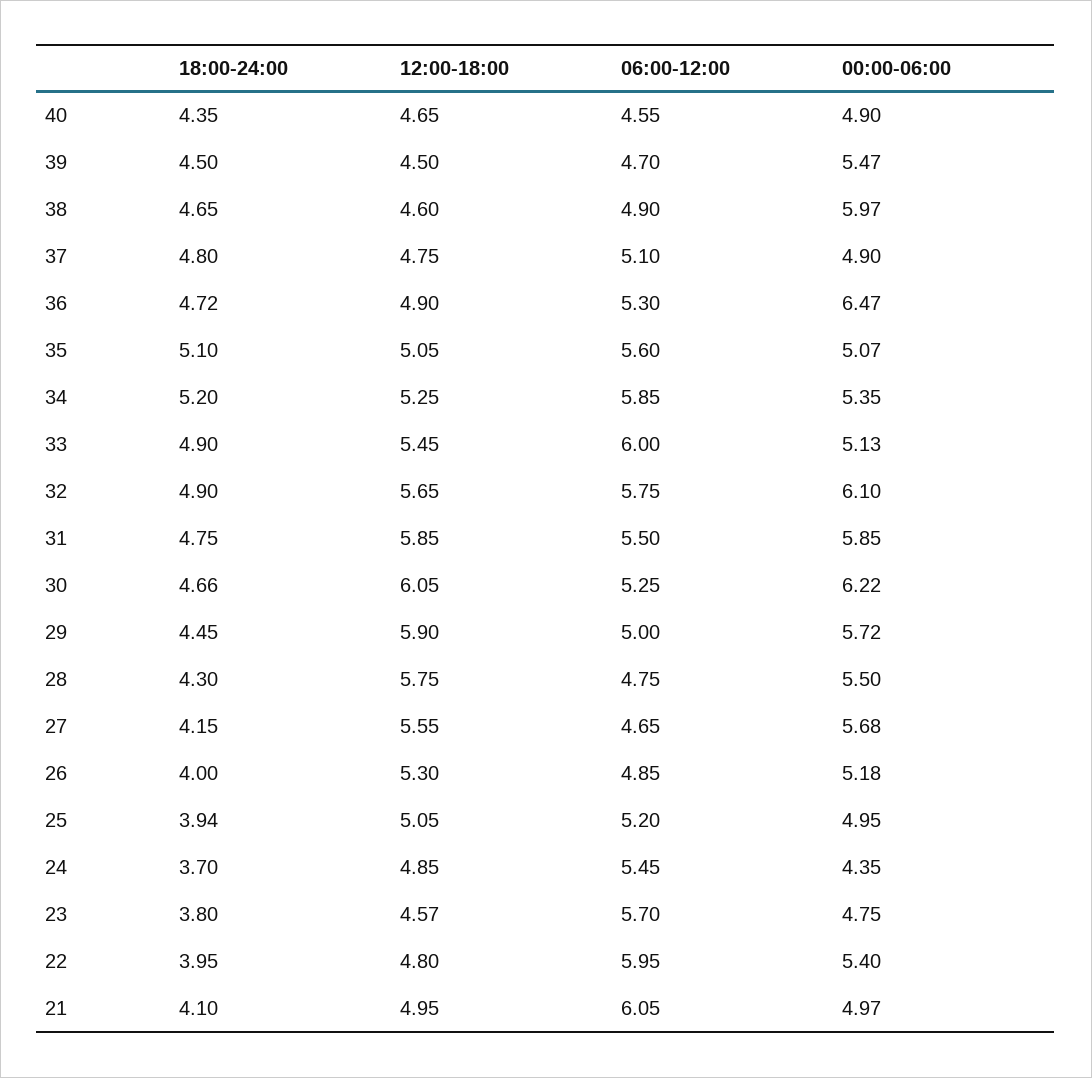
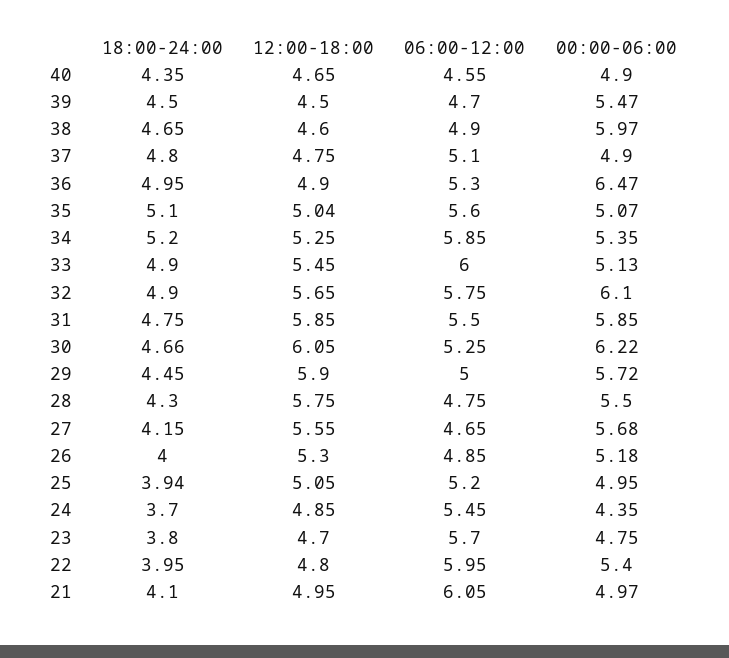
  {
    "18:00-24:00": {
      "40": 4.35,
      "39": 4.5,
      "38": 4.65,
      "37": 4.8,
-     "36": 4.72,
+     "36": 4.95,
      "35": 5.1,
      "34": 5.2,
      "33": 4.9,
      "32": 4.9,
      "31": 4.75,
      "30": 4.66,
      "29": 4.45,
      "28": 4.3,
      "27": 4.15,
      "26": 4,
      "25": 3.94,
      "24": 3.7,
      "23": 3.8,
      "22": 3.95,
      "21": 4.1
    },
    "12:00-18:00": {
      "40": 4.65,
      "39": 4.5,
      "38": 4.6,
      "37": 4.75,
      "36": 4.9,
-     "35": 5.05,
+     "35": 5.04,
      "34": 5.25,
      "33": 5.45,
      "32": 5.65,
      "31": 5.85,
      "30": 6.05,
      "29": 5.9,
      "28": 5.75,
      "27": 5.55,
      "26": 5.3,
      "25": 5.05,
      "24": 4.85,
-     "23": 4.57,
+     "23": 4.7,
      "22": 4.8,
      "21": 4.95
    },
    "06:00-12:00": {
      "40": 4.55,
      "39": 4.7,
      "38": 4.9,
      "37": 5.1,
      "36": 5.3,
      "35": 5.6,
      "34": 5.85,
      "33": 6,
      "32": 5.75,
      "31": 5.5,
      "30": 5.25,
      "29": 5,
      "28": 4.75,
      "27": 4.65,
      "26": 4.85,
      "25": 5.2,
      "24": 5.45,
      "23": 5.7,
      "22": 5.95,
      "21": 6.05
    },
    "00:00-06:00": {
      "40": 4.9,
      "39": 5.47,
      "38": 5.97,
      "37": 4.9,
      "36": 6.47,
      "35": 5.07,
      "34": 5.35,
      "33": 5.13,
      "32": 6.1,
      "31": 5.85,
      "30": 6.22,
      "29": 5.72,
      "28": 5.5,
      "27": 5.68,
      "26": 5.18,
      "25": 4.95,
      "24": 4.35,
      "23": 4.75,
      "22": 5.4,
      "21": 4.97
    }
  }

